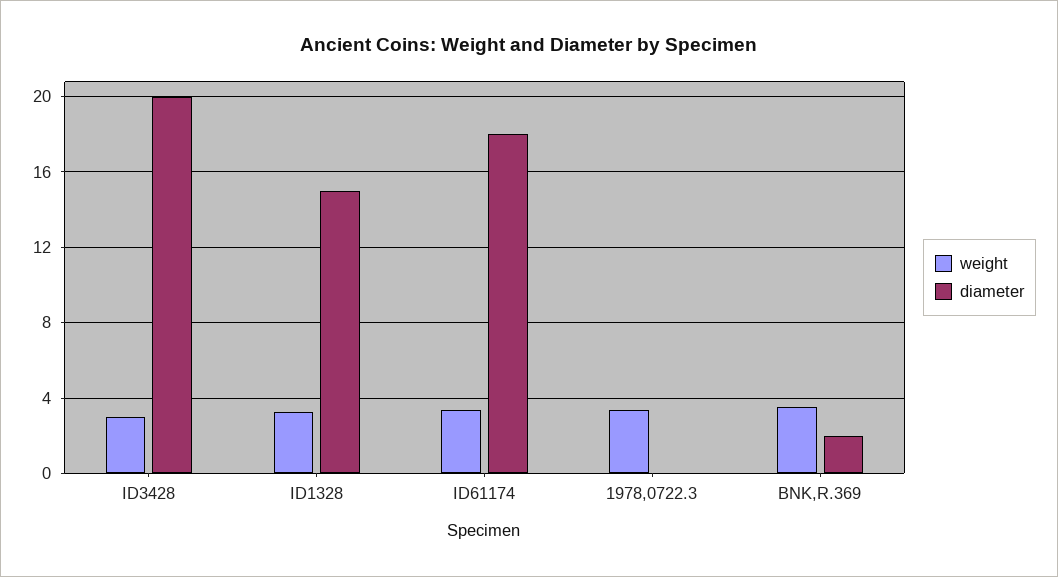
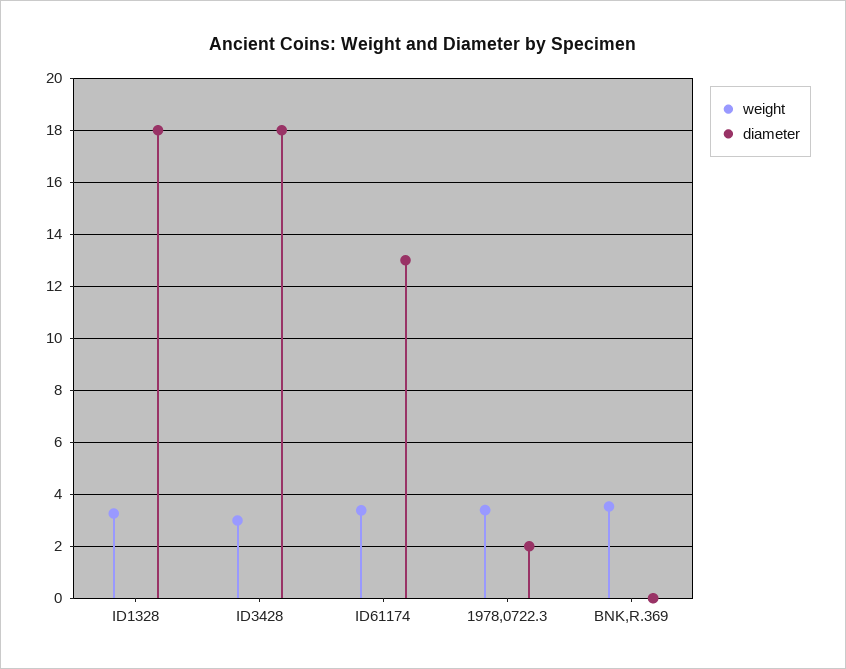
  {
    "weight": {
      "ID3428": 3,
      "ID1328": 3.25,
      "ID61174": 3.5,
      "1978,0722.3": 3.5,
      "BNK,R.369": 3.5
    },
    "diameter": {
-     "ID3428": 20,
+     "ID3428": 18,
-     "ID1328": 15,
+     "ID1328": 18,
-     "ID61174": 18,
+     "ID61174": 13,
-     "1978,0722.3": 0,
+     "1978,0722.3": 2,
-     "BNK,R.369": 2
+     "BNK,R.369": 0
    }
  }

